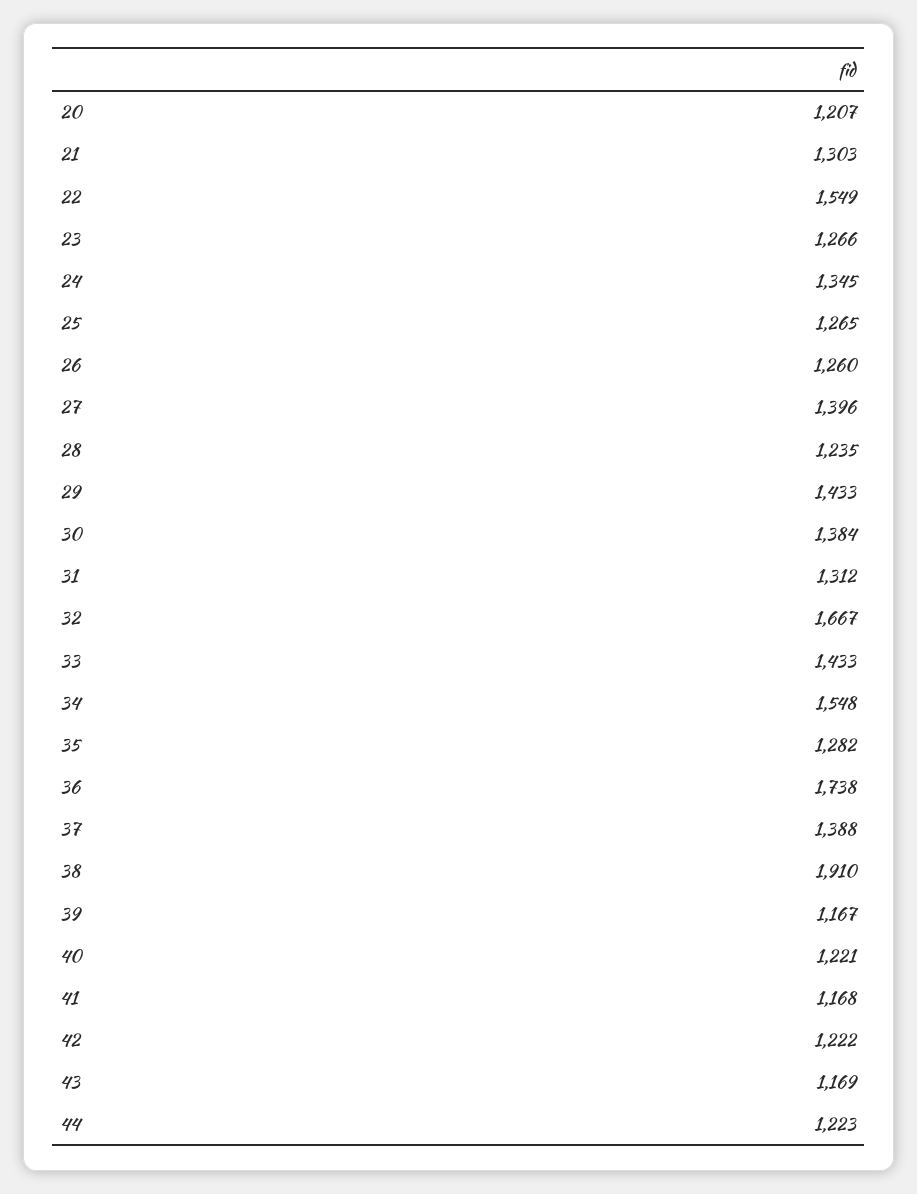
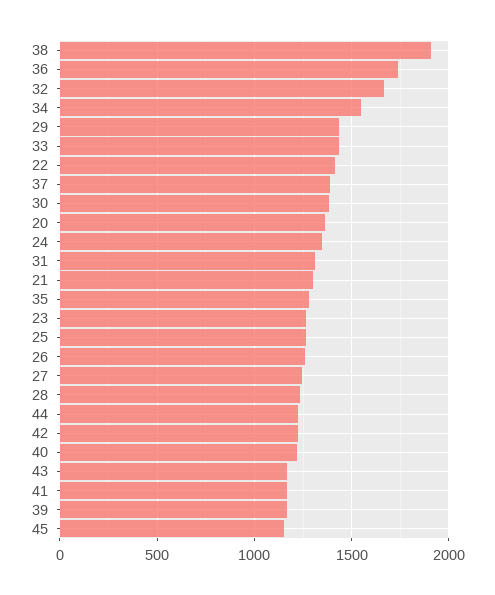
  {
-   "20": 1207,
+   "20": 1350,
    "21": 1303,
-   "22": 1549,
+   "22": 1400,
    "23": 1266,
    "24": 1345,
    "25": 1265,
    "26": 1260,
-   "27": 1396,
+   "27": 1250,
    "28": 1235,
    "29": 1433,
    "30": 1384,
    "31": 1312,
    "32": 1667,
    "33": 1433,
    "34": 1548,
    "35": 1282,
    "36": 1738,
    "37": 1388,
    "38": 1910,
    "39": 1167,
    "40": 1221,
    "41": 1168,
    "42": 1222,
    "43": 1169,
-   "44": 1223
+   "44": 1223,
+   "45": 1150
  }

